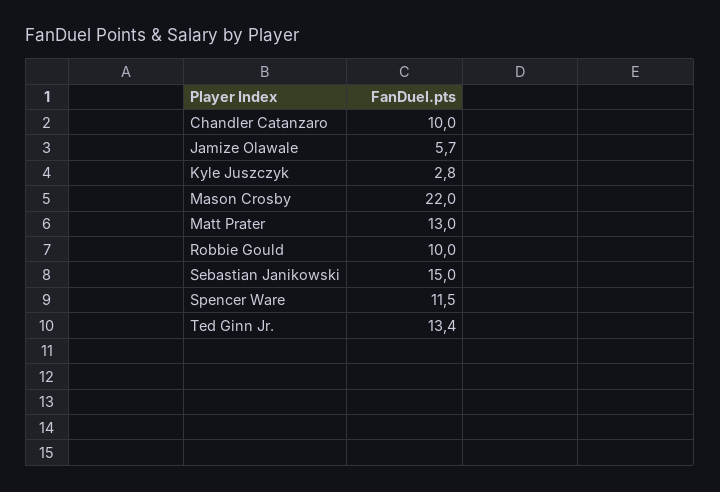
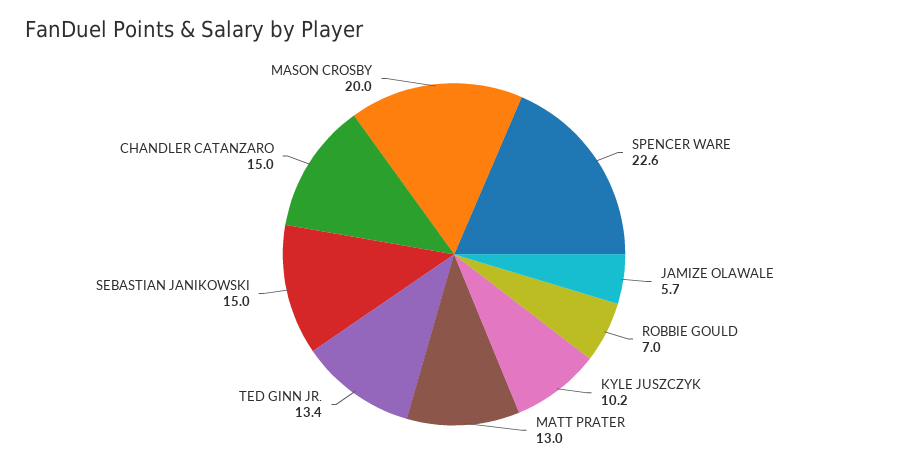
  {
-   "Chandler Catanzaro": 10,
+   "Chandler Catanzaro": 15,
    "Jamize Olawale": 5.7,
-   "Kyle Juszczyk": 2.8,
+   "Kyle Juszczyk": 10.2,
-   "Mason Crosby": 22,
+   "Mason Crosby": 20,
    "Matt Prater": 13,
-   "Robbie Gould": 10,
+   "Robbie Gould": 7,
    "Sebastian Janikowski": 15,
-   "Spencer Ware": 11.5,
+   "Spencer Ware": 22.6,
    "Ted Ginn Jr.": 13.4
  }

